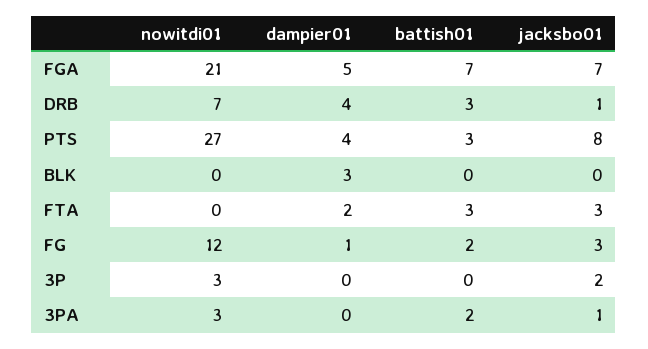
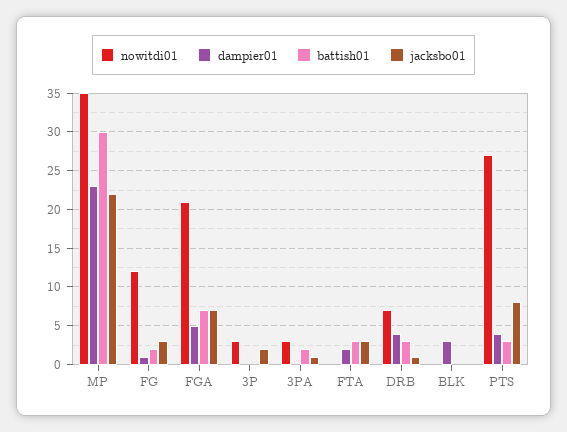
  {
    "nowitdi01": {
      "FGA": 21,
      "DRB": 7,
      "PTS": 27,
      "BLK": 0,
      "FTA": 0,
      "FG": 12,
      "3P": 3,
-     "3PA": 3
+     "3PA": 3,
+     "MP": 35
    },
    "dampier01": {
      "FGA": 5,
      "DRB": 4,
      "PTS": 4,
      "BLK": 3,
      "FTA": 2,
      "FG": 1,
      "3P": 0,
-     "3PA": 0
+     "3PA": 0,
+     "MP": 23
    },
    "battish01": {
      "FGA": 7,
      "DRB": 3,
      "PTS": 3,
      "BLK": 0,
      "FTA": 3,
      "FG": 2,
      "3P": 0,
-     "3PA": 2
+     "3PA": 2,
+     "MP": 30
    },
    "jacksbo01": {
      "FGA": 7,
      "DRB": 1,
      "PTS": 8,
      "BLK": 0,
      "FTA": 3,
      "FG": 3,
      "3P": 2,
-     "3PA": 1
+     "3PA": 1,
+     "MP": 22
    }
  }

